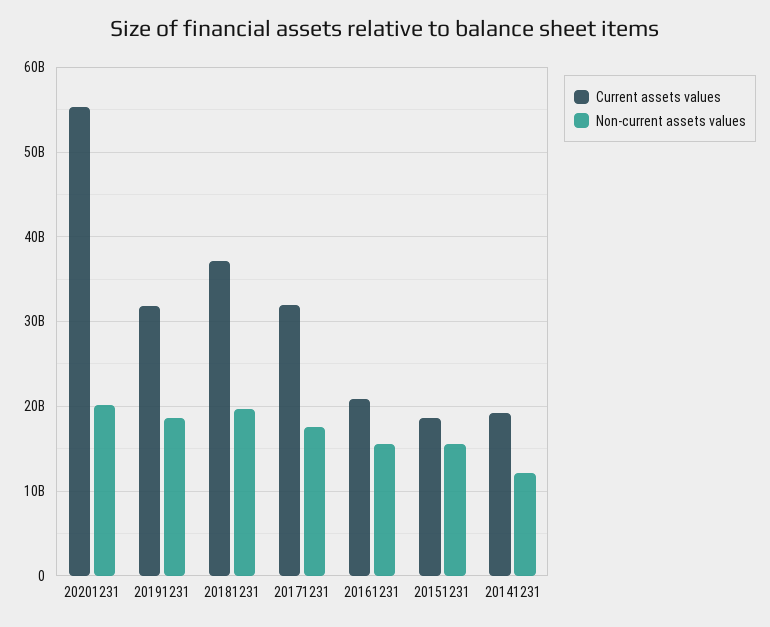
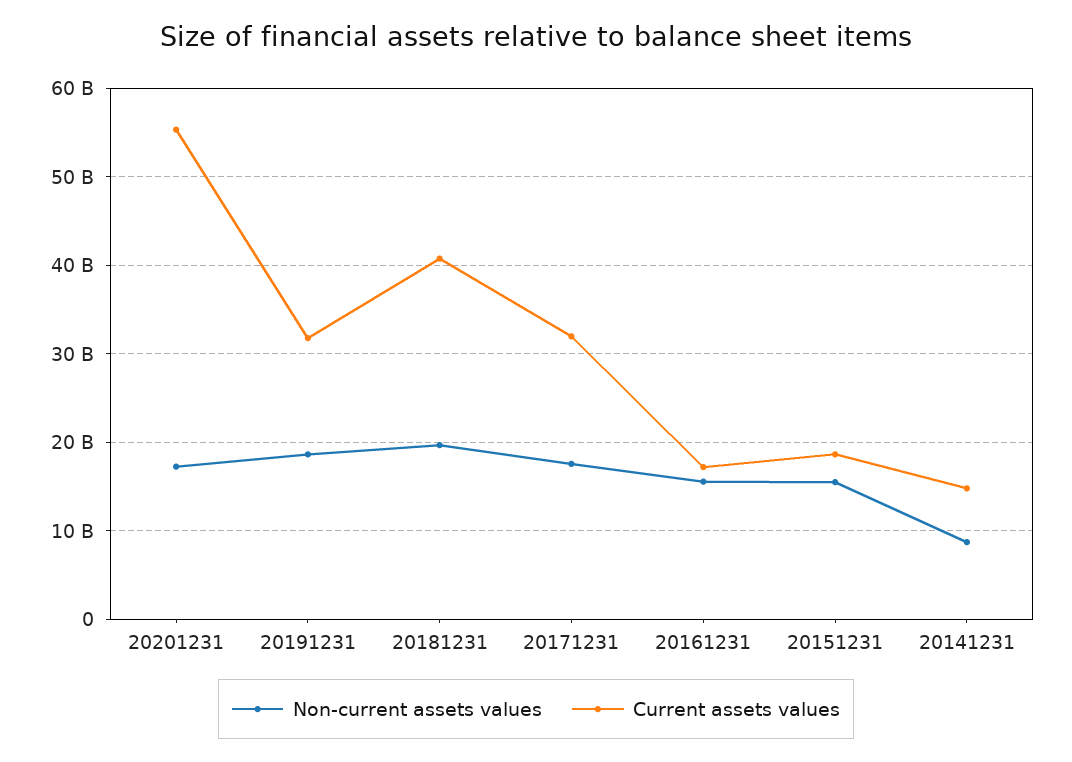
  {
    "Current assets values": {
      "20201231": 55000000000,
      "20191231": 32000000000,
-     "20181231": 37000000000,
+     "20181231": 41000000000,
      "20171231": 32000000000,
-     "20161231": 21000000000,
+     "20161231": 17000000000,
      "20151231": 19000000000,
-     "20141231": 19000000000
+     "20141231": 15000000000
    },
    "Non-current assets values": {
-     "20201231": 20000000000,
+     "20201231": 17000000000,
      "20191231": 19000000000,
      "20181231": 20000000000,
      "20171231": 18000000000,
      "20161231": 16000000000,
      "20151231": 15000000000,
-     "20141231": 12000000000
+     "20141231": 9000000000
    }
  }

